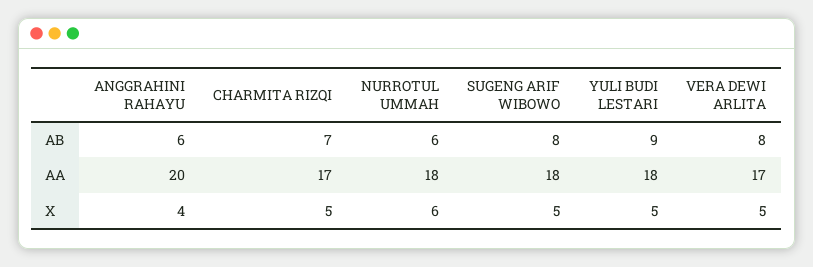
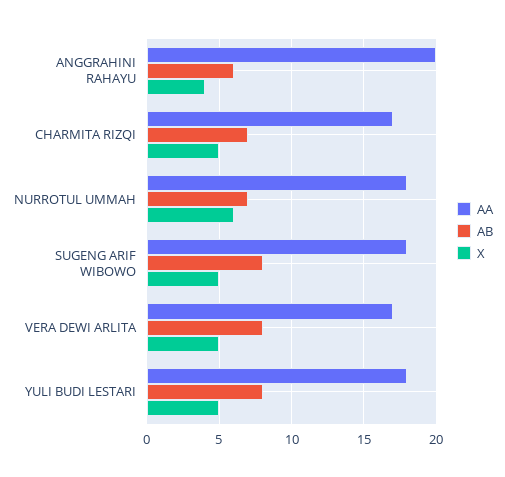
  {
    "AB": {
      "ANGGRAHINI RAHAYU": 6,
      "CHARMITA RIZQI": 7,
-     "NURROTUL UMMAH": 6,
+     "NURROTUL UMMAH": 7,
      "SUGENG ARIF WIBOWO": 8,
-     "YULI BUDI LESTARI": 9,
+     "YULI BUDI LESTARI": 8,
      "VERA DEWI ARLITA": 8
    },
    "AA": {
      "ANGGRAHINI RAHAYU": 20,
      "CHARMITA RIZQI": 17,
      "NURROTUL UMMAH": 18,
      "SUGENG ARIF WIBOWO": 18,
      "YULI BUDI LESTARI": 18,
      "VERA DEWI ARLITA": 17
    },
    "X": {
      "ANGGRAHINI RAHAYU": 4,
      "CHARMITA RIZQI": 5,
      "NURROTUL UMMAH": 6,
      "SUGENG ARIF WIBOWO": 5,
      "YULI BUDI LESTARI": 5,
      "VERA DEWI ARLITA": 5
    }
  }

